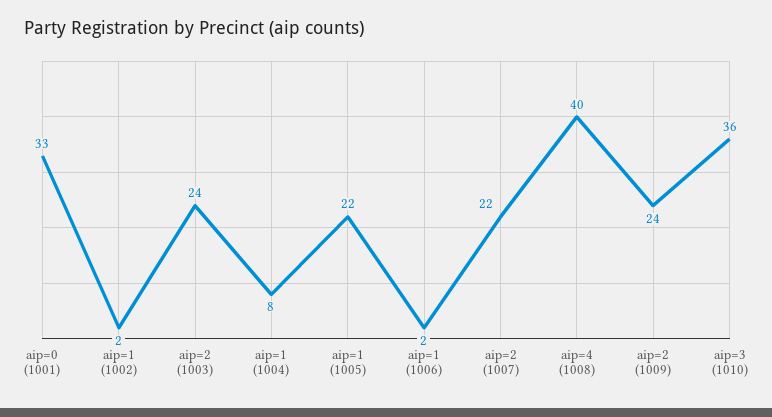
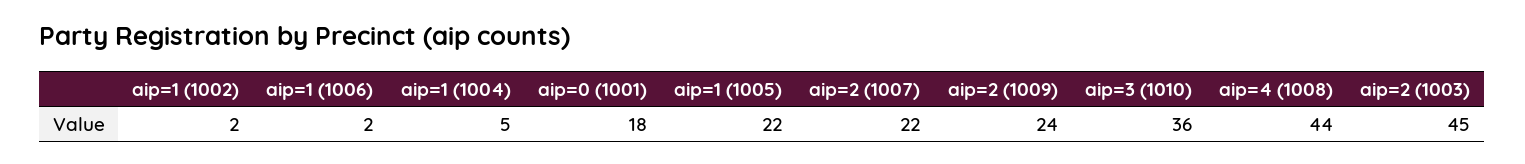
  {
-   "aip=0 (1001)": 33,
+   "aip=0 (1001)": 18,
    "aip=1 (1002)": 2,
-   "aip=2 (1003)": 24,
+   "aip=2 (1003)": 45,
-   "aip=1 (1004)": 8,
+   "aip=1 (1004)": 5,
    "aip=1 (1005)": 22,
    "aip=1 (1006)": 2,
    "aip=2 (1007)": 22,
-   "aip=4 (1008)": 40,
+   "aip=4 (1008)": 44,
    "aip=2 (1009)": 24,
    "aip=3 (1010)": 36
  }

